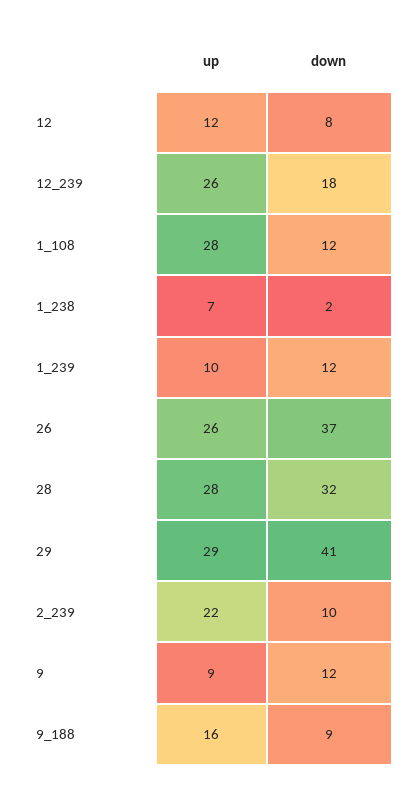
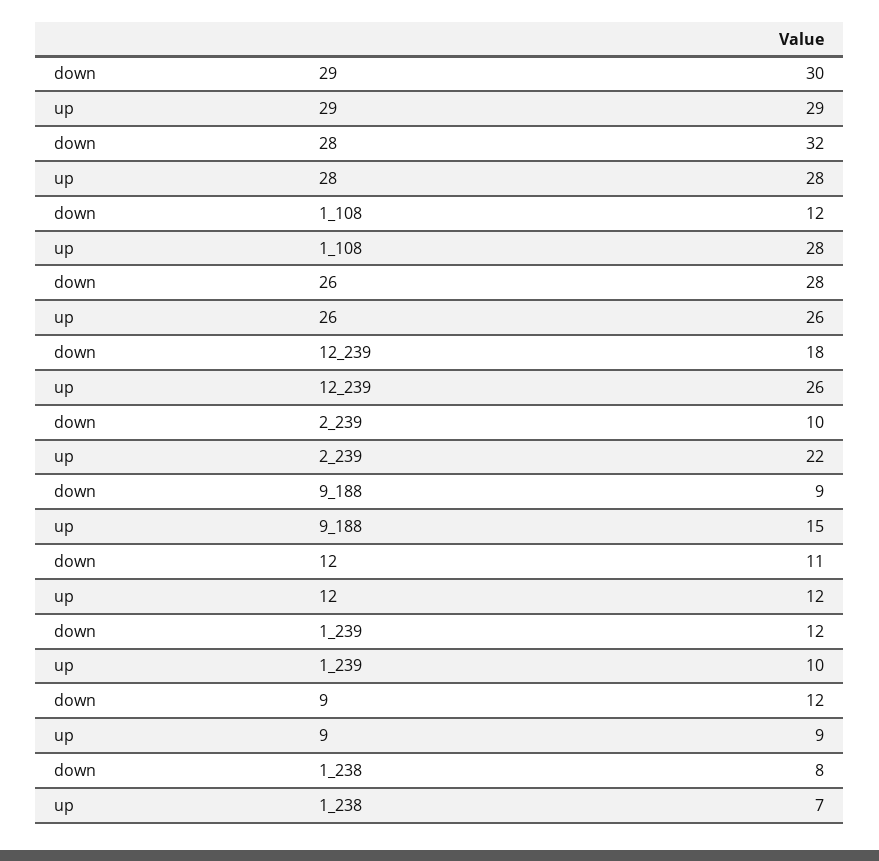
  {
    "up": {
      "12": 12,
      "12_239": 26,
      "1_108": 28,
      "1_238": 7,
      "1_239": 10,
      "26": 26,
      "28": 28,
      "29": 29,
      "2_239": 22,
      "9": 9,
-     "9_188": 16
+     "9_188": 15
    },
    "down": {
-     "12": 8,
+     "12": 11,
      "12_239": 18,
      "1_108": 12,
-     "1_238": 2,
+     "1_238": 8,
      "1_239": 12,
-     "26": 37,
+     "26": 28,
      "28": 32,
-     "29": 41,
+     "29": 30,
      "2_239": 10,
      "9": 12,
      "9_188": 9
    }
  }

